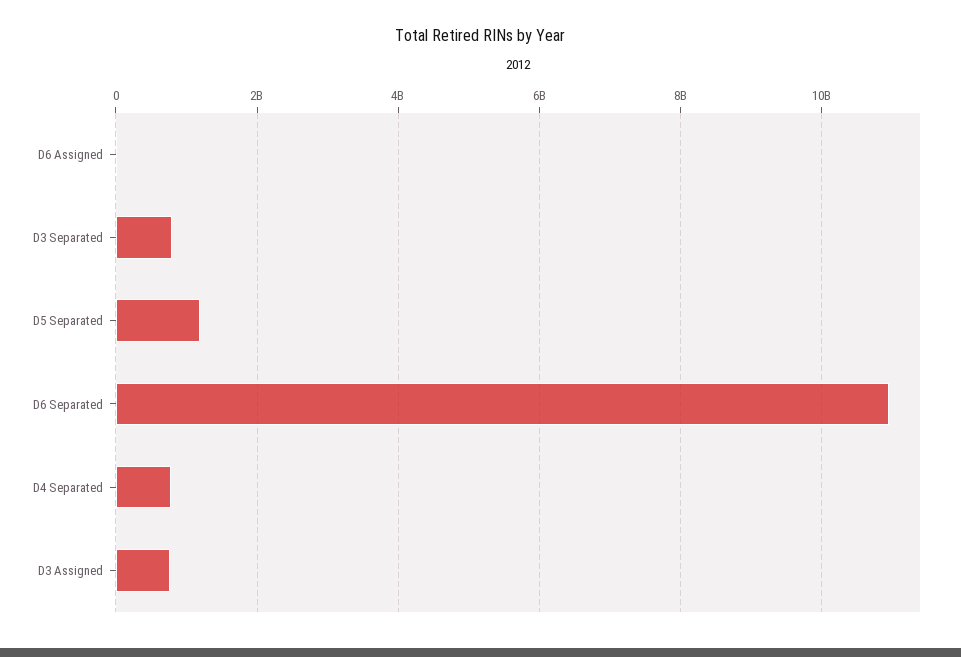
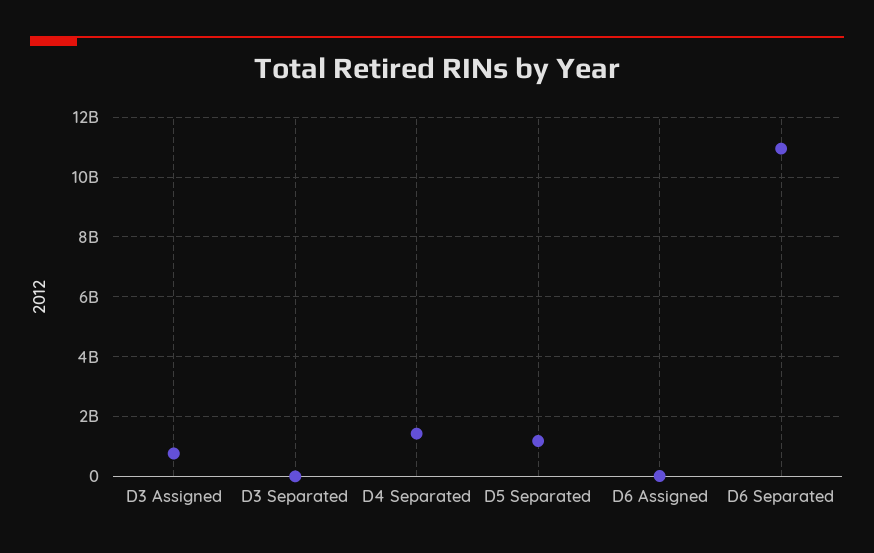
  {
    "D6 Assigned": 0,
-   "D3 Separated": 800000000,
+   "D3 Separated": 0,
    "D5 Separated": 1200000000,
    "D6 Separated": 11000000000,
-   "D4 Separated": 800000000,
+   "D4 Separated": 1500000000,
    "D3 Assigned": 800000000
  }

